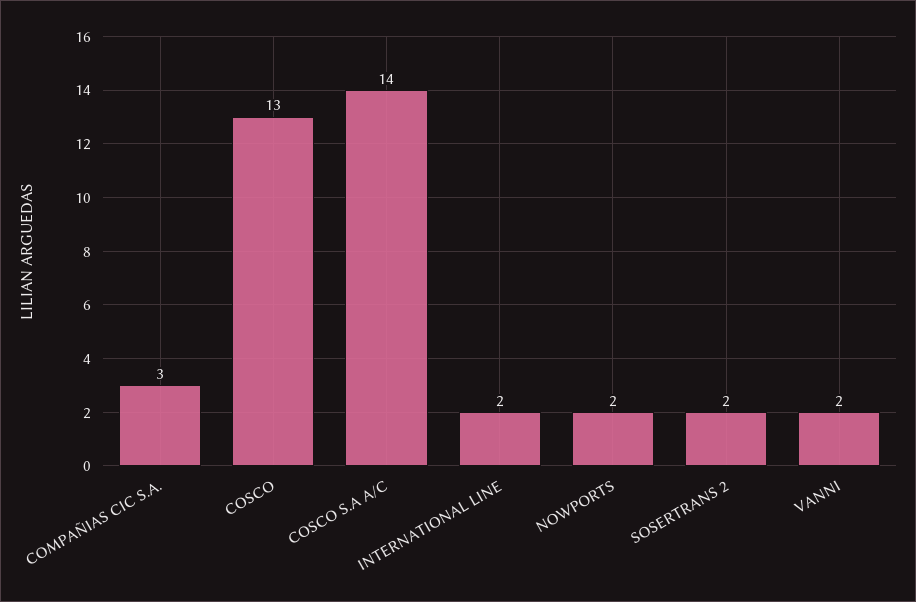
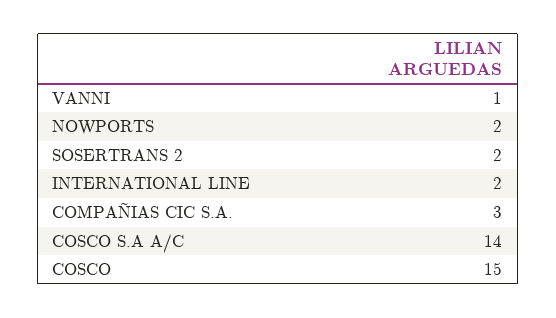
  {
    "COMPAÑIAS CIC S.A.": 3,
-   "COSCO": 13,
+   "COSCO": 15,
    "COSCO S.A A/C": 14,
    "INTERNATIONAL LINE": 2,
    "NOWPORTS": 2,
    "SOSERTRANS 2": 2,
-   "VANNI": 2
+   "VANNI": 1
  }

